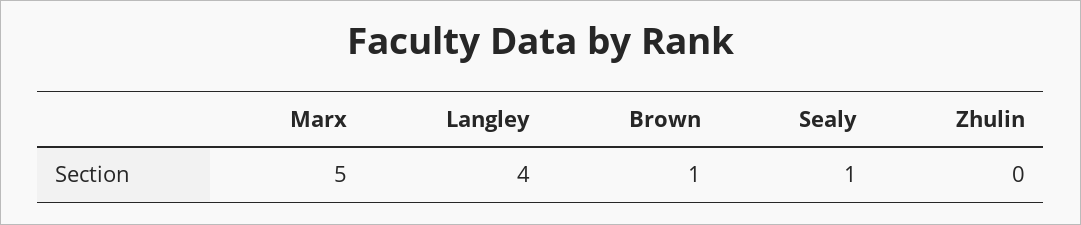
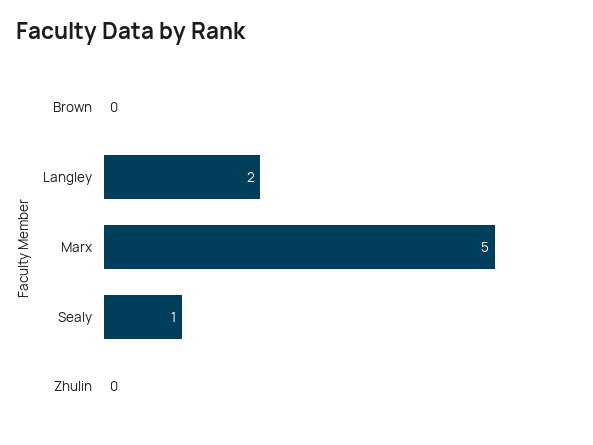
  {
    "Marx": 5,
-   "Langley": 4,
+   "Langley": 2,
-   "Brown": 1,
+   "Brown": 0,
    "Sealy": 1,
    "Zhulin": 0
  }

